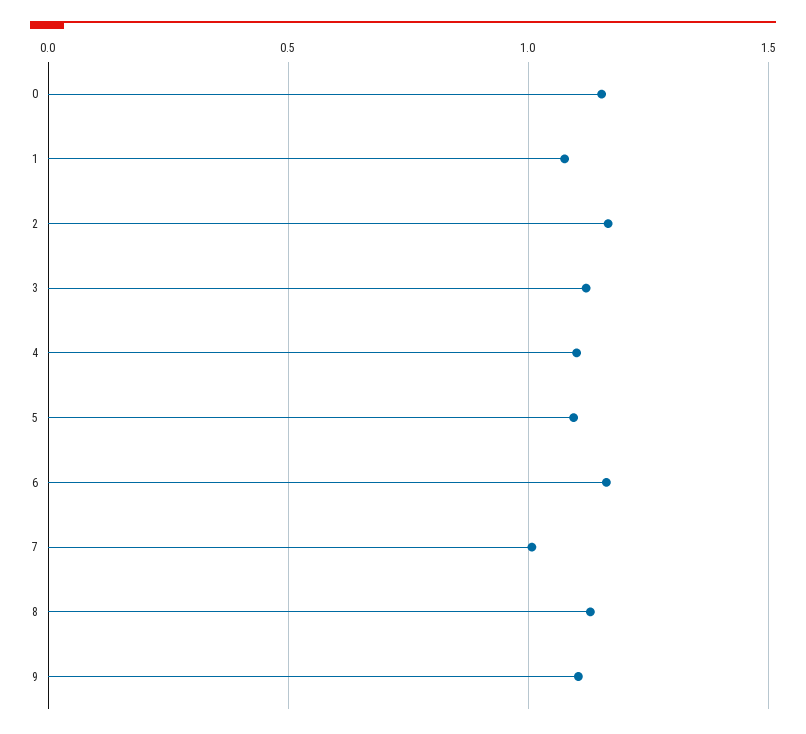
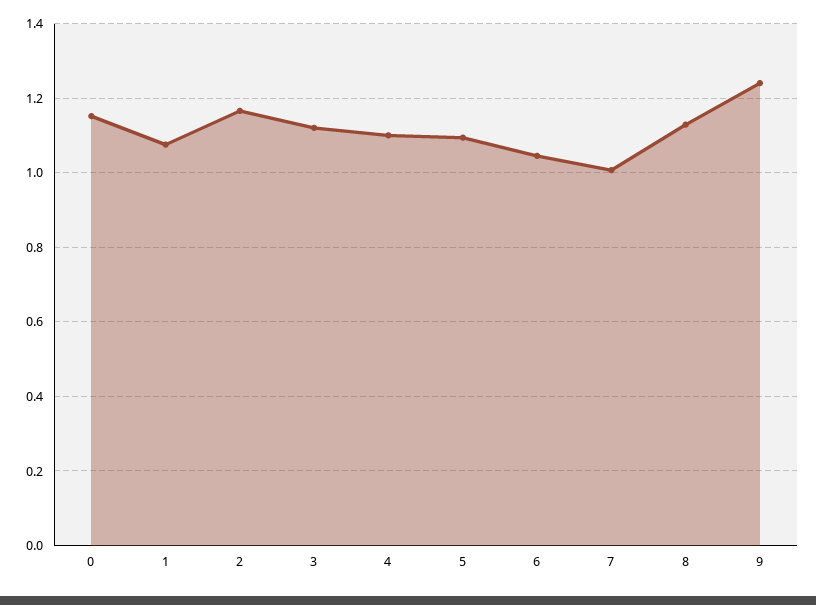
  {
    "0": 1.16,
    "1": 1.08,
    "2": 1.16,
    "3": 1.12,
    "4": 1.1,
    "5": 1.1,
-   "6": 1.15,
+   "6": 1.04,
    "7": 1,
    "8": 1.12,
-   "9": 1.1
+   "9": 1.24
  }

